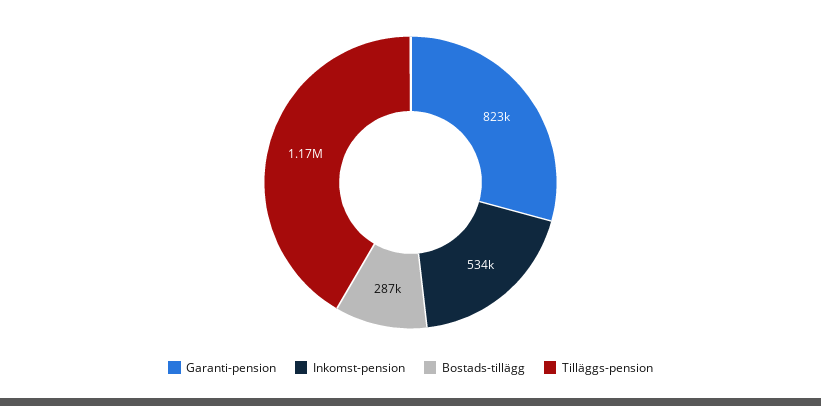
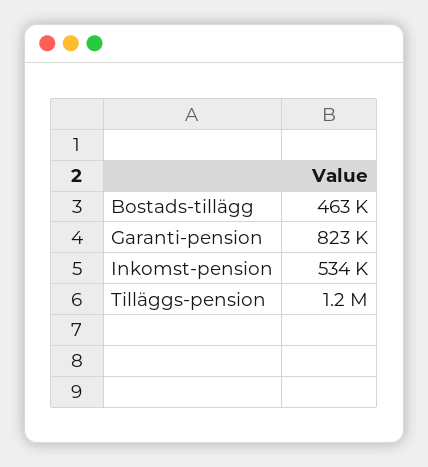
  {
    "Garanti-pension": 823000,
    "Inkomst-pension": 534000,
-   "Bostads-tillägg": 287000,
+   "Bostads-tillägg": 463000,
    "Tilläggs-pension": 1170000
  }

